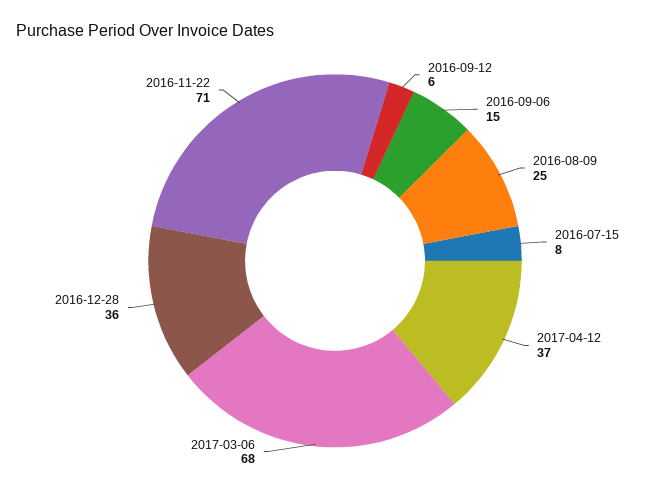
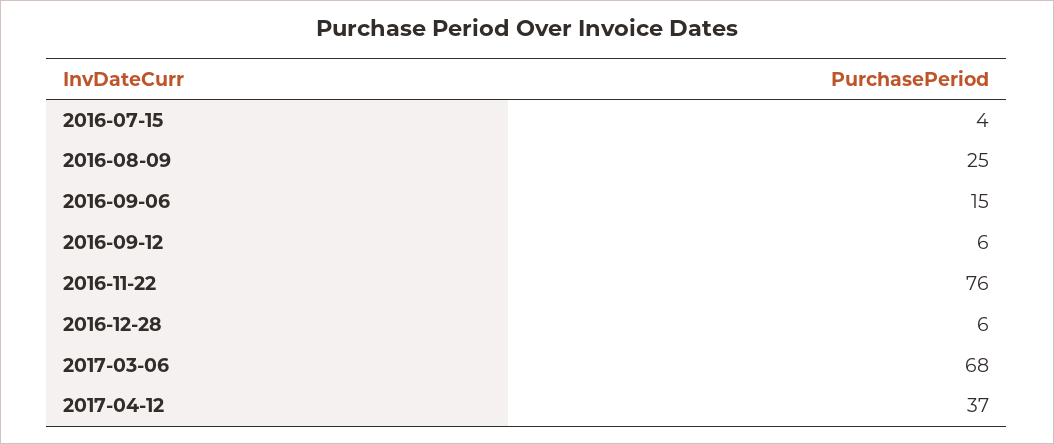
  {
    "2016-09-12": 6,
    "2016-09-06": 15,
    "2016-08-09": 25,
-   "2016-07-15": 8,
+   "2016-07-15": 4,
    "2017-04-12": 37,
    "2017-03-06": 68,
-   "2016-12-28": 36,
+   "2016-12-28": 6,
-   "2016-11-22": 71
+   "2016-11-22": 76
  }

